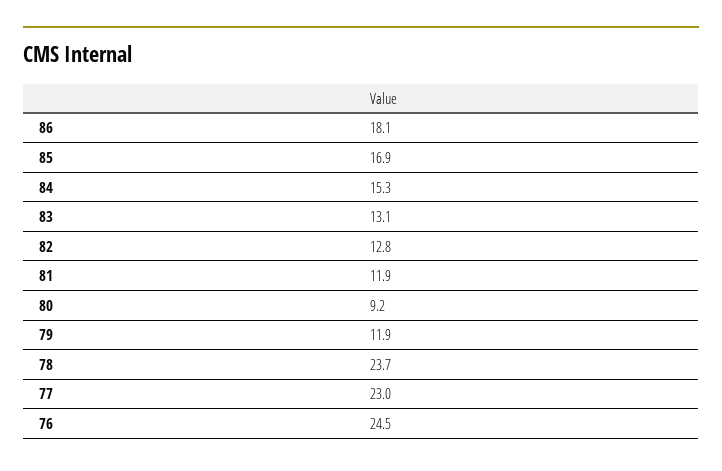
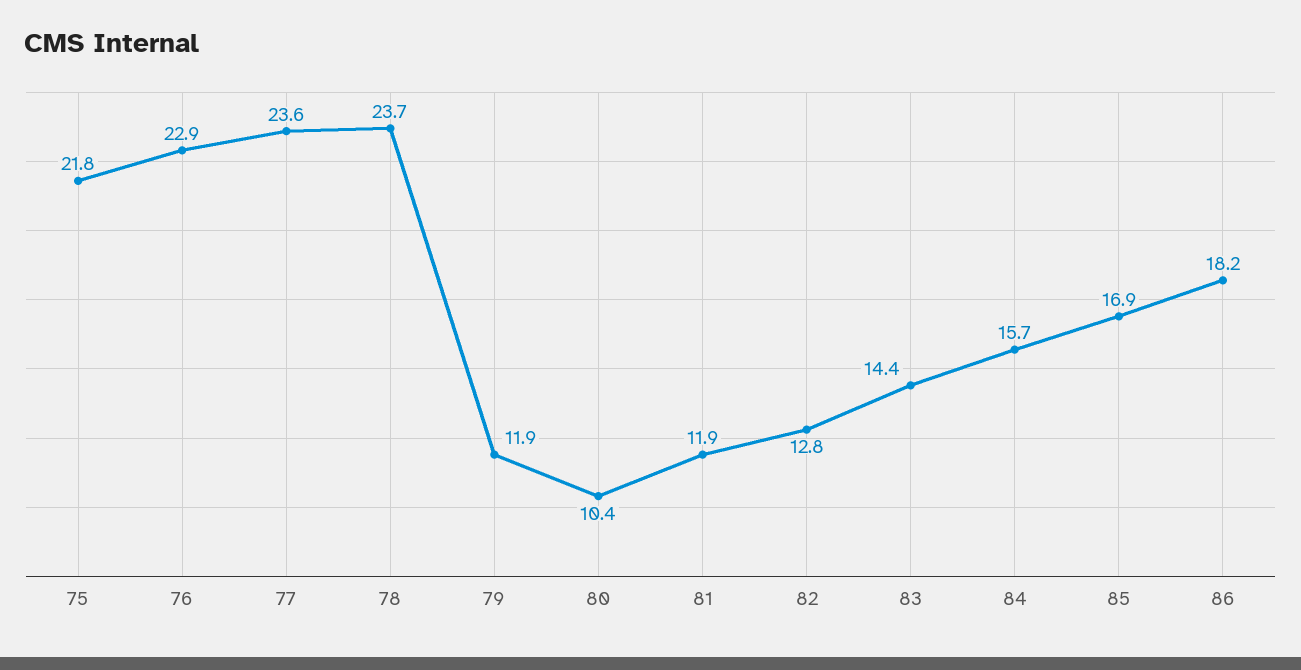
  {
-   "86": 18.1,
+   "86": 18.2,
    "85": 16.9,
-   "84": 15.3,
+   "84": 15.7,
-   "83": 13.1,
+   "83": 14.4,
    "82": 12.8,
    "81": 11.9,
-   "80": 9.2,
+   "80": 10.4,
    "79": 11.9,
    "78": 23.7,
-   "77": 23,
+   "77": 23.6,
-   "76": 24.5
+   "76": 22.9,
+   "75": 21.8
  }

